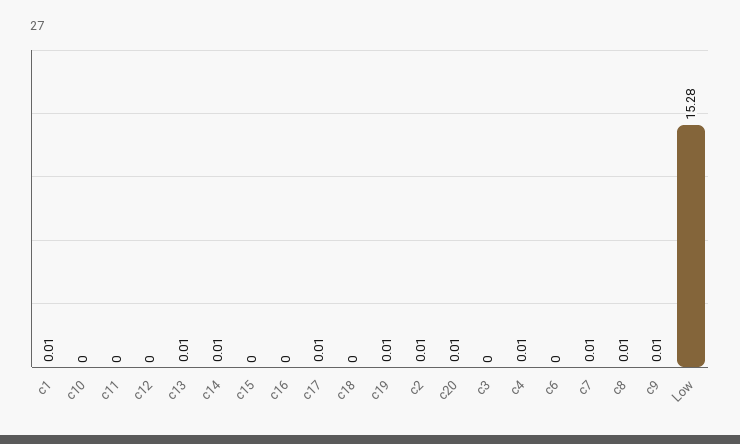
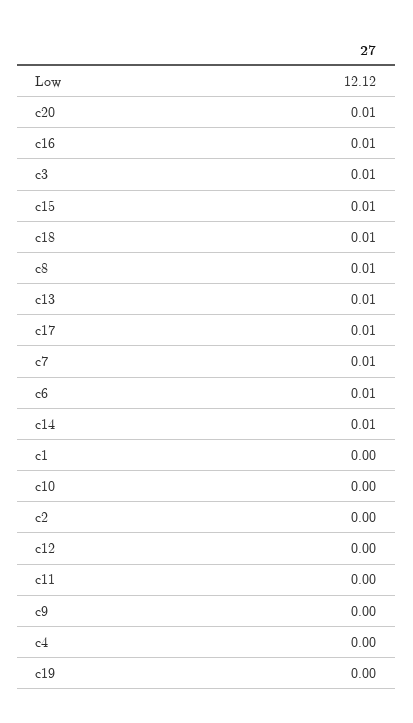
  {
-   "c1": 0.01,
+   "c1": 0,
    "c10": 0,
    "c11": 0,
    "c12": 0,
    "c13": 0.01,
    "c14": 0.01,
-   "c15": 0,
+   "c15": 0.01,
-   "c16": 0,
+   "c16": 0.01,
    "c17": 0.01,
-   "c18": 0,
+   "c18": 0.01,
-   "c19": 0.01,
+   "c19": 0,
-   "c2": 0.01,
+   "c2": 0,
    "c20": 0.01,
-   "c3": 0,
+   "c3": 0.01,
-   "c4": 0.01,
+   "c4": 0,
-   "c6": 0,
+   "c6": 0.01,
    "c7": 0.01,
    "c8": 0.01,
-   "c9": 0.01,
+   "c9": 0,
-   "Low": 15.28
+   "Low": 12.12
  }

